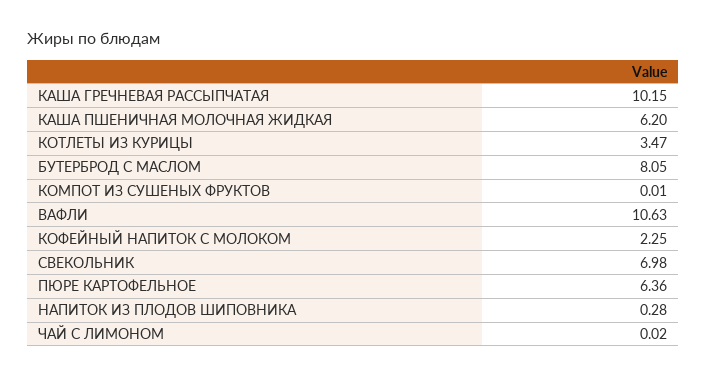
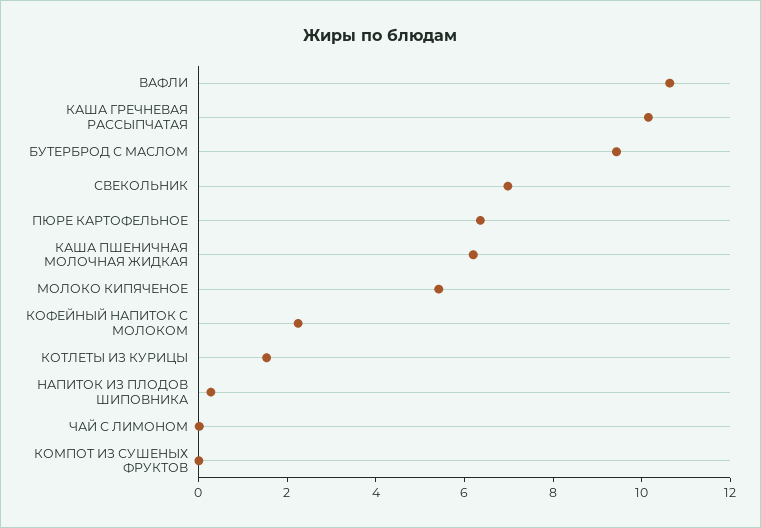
  {
    "КАША ГРЕЧНЕВАЯ РАССЫПЧАТАЯ": 10.15,
    "КАША ПШЕНИЧНАЯ МОЛОЧНАЯ ЖИДКАЯ": 6.2,
-   "КОТЛЕТЫ ИЗ КУРИЦЫ": 3.47,
+   "КОТЛЕТЫ ИЗ КУРИЦЫ": 1.5,
-   "БУТЕРБРОД С МАСЛОМ": 8.05,
+   "БУТЕРБРОД С МАСЛОМ": 9.5,
    "КОМПОТ ИЗ СУШЕНЫХ ФРУКТОВ": 0.01,
    "ВАФЛИ": 10.63,
    "КОФЕЙНЫЙ НАПИТОК С МОЛОКОМ": 2.25,
    "СВЕКОЛЬНИК": 6.98,
    "ПЮРЕ КАРТОФЕЛЬНОЕ": 6.36,
    "НАПИТОК ИЗ ПЛОДОВ ШИПОВНИКА": 0.28,
-   "ЧАЙ С ЛИМОНОМ": 0.02
+   "ЧАЙ С ЛИМОНОМ": 0.02,
+   "МОЛОКО КИПЯЧЕНОЕ": 5.5
  }

